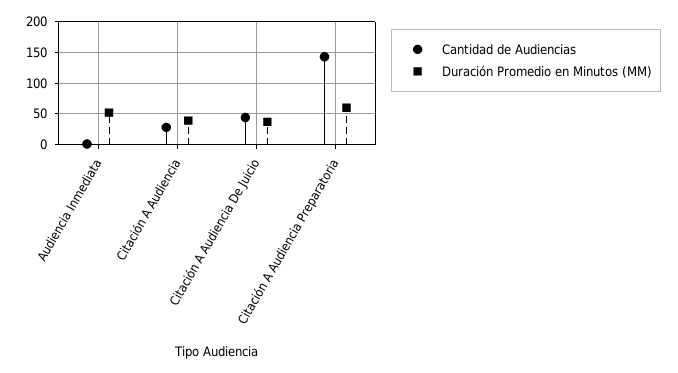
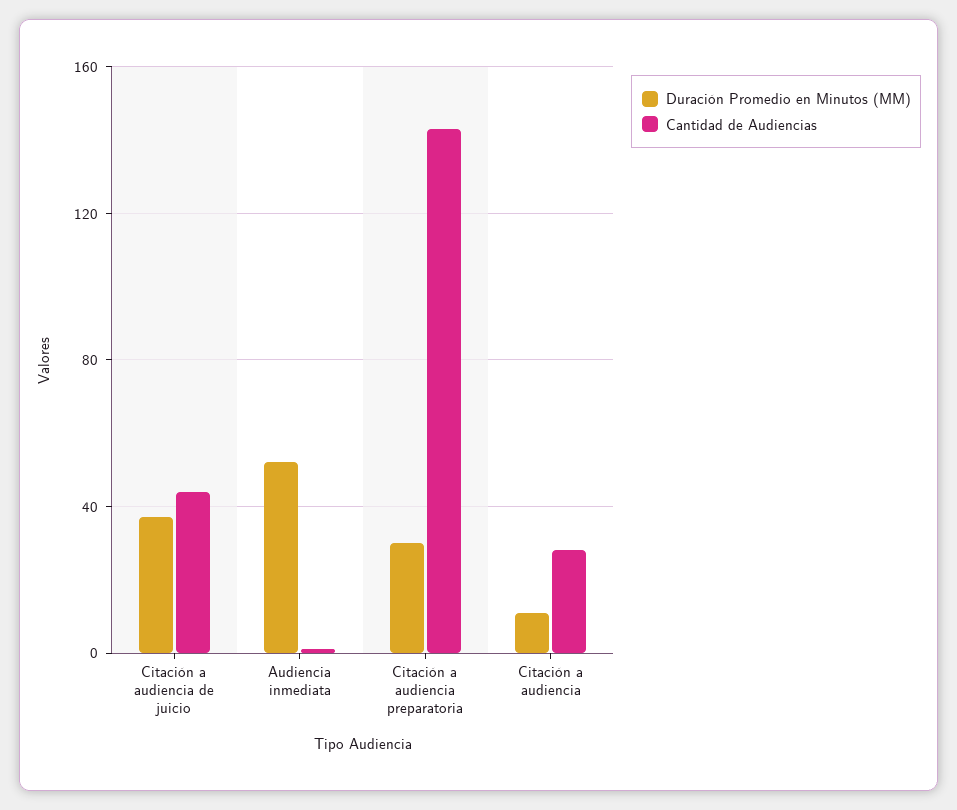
  {
    "Cantidad de Audiencias": {
      "Audiencia Inmediata": 0,
      "Citación A Audiencia": 30,
      "Citación A Audiencia De Juicio": 45,
      "Citación A Audiencia Preparatoria": 145
    },
    "Duración Promedio en Minutos (MM)": {
      "Audiencia Inmediata": 50,
-     "Citación A Audiencia": 40,
+     "Citación A Audiencia": 10,
      "Citación A Audiencia De Juicio": 35,
-     "Citación A Audiencia Preparatoria": 60
+     "Citación A Audiencia Preparatoria": 30
    }
  }

